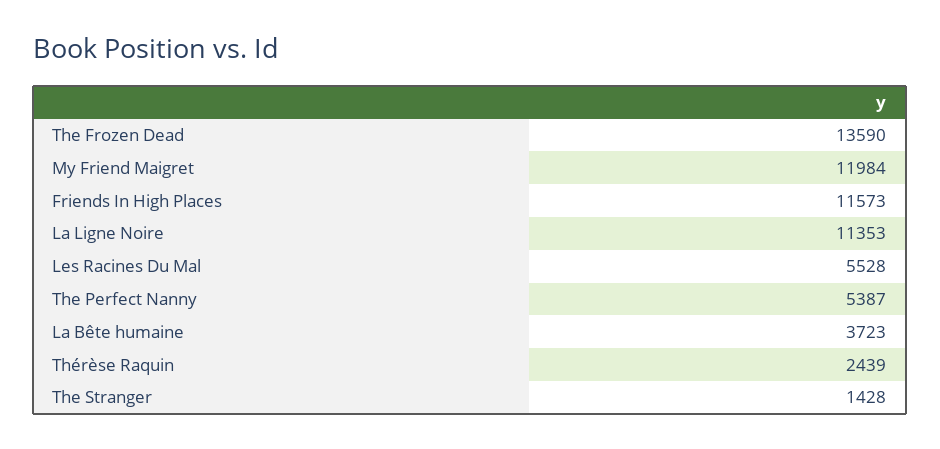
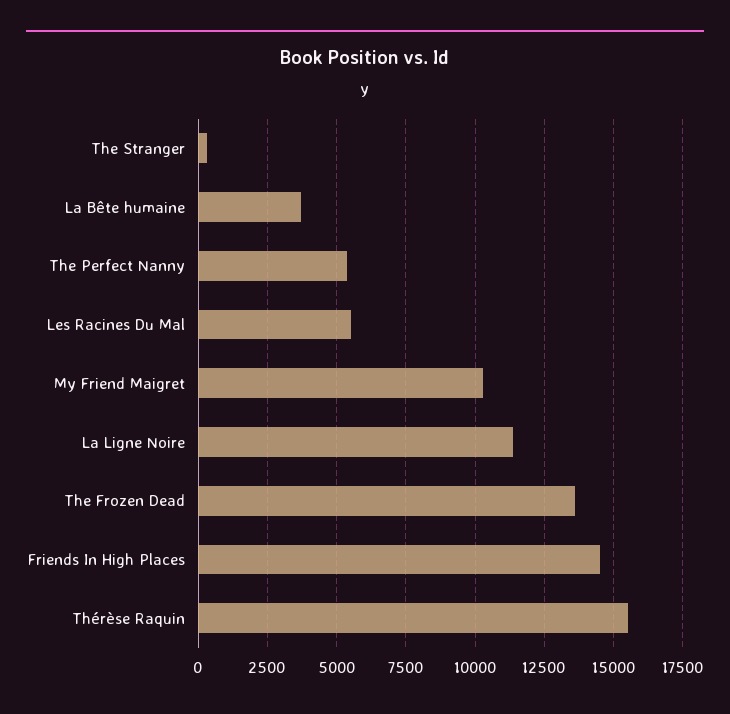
  {
    "The Frozen Dead": 13590,
-   "My Friend Maigret": 11984,
+   "My Friend Maigret": 10250,
-   "Friends In High Places": 11573,
+   "Friends In High Places": 14500,
    "La Ligne Noire": 11353,
    "Les Racines Du Mal": 5528,
    "The Perfect Nanny": 5387,
    "La Bête humaine": 3723,
-   "Thérèse Raquin": 2439,
+   "Thérèse Raquin": 15500,
-   "The Stranger": 1428
+   "The Stranger": 250
  }

